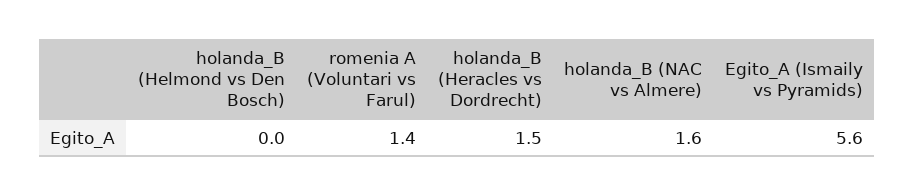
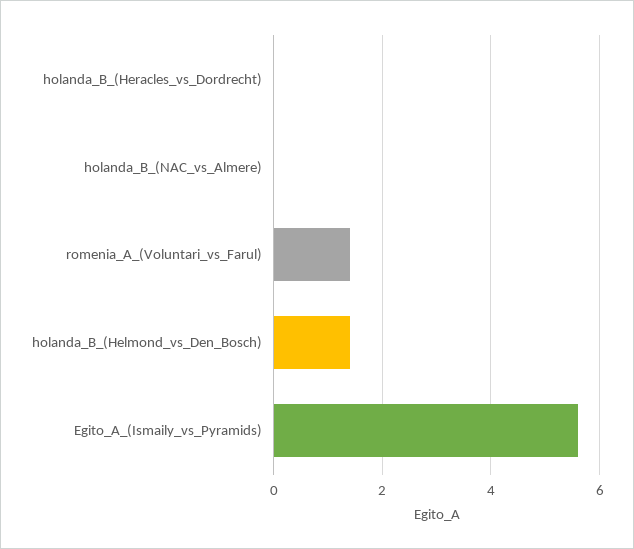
  {
-   "holanda_B (Helmond vs Den Bosch)": 0,
+   "holanda_B (Helmond vs Den Bosch)": 1.5,
    "romenia A (Voluntari vs Farul)": 1.4,
-   "holanda_B (Heracles vs Dordrecht)": 1.5,
+   "holanda_B (Heracles vs Dordrecht)": 0,
-   "holanda_B (NAC vs Almere)": 1.6,
+   "holanda_B (NAC vs Almere)": 0,
    "Egito_A (Ismaily vs Pyramids)": 5.6
  }

